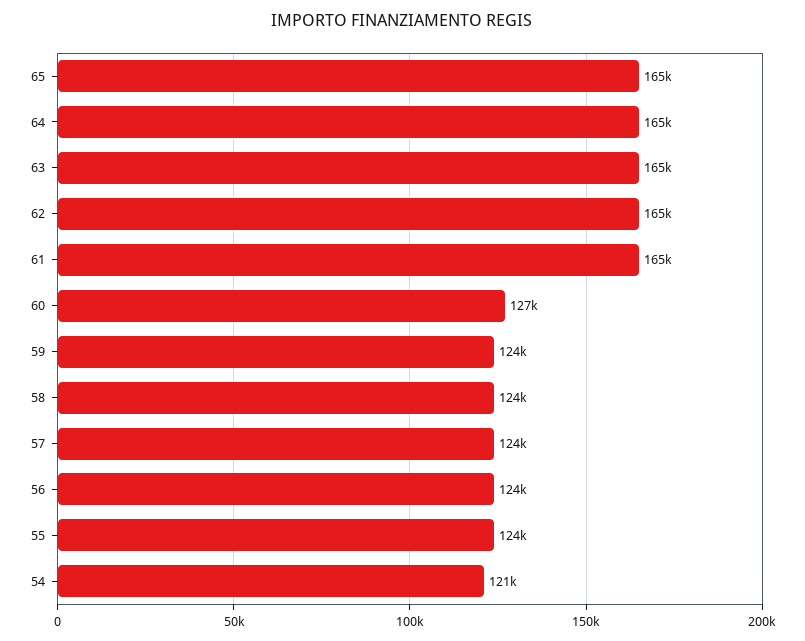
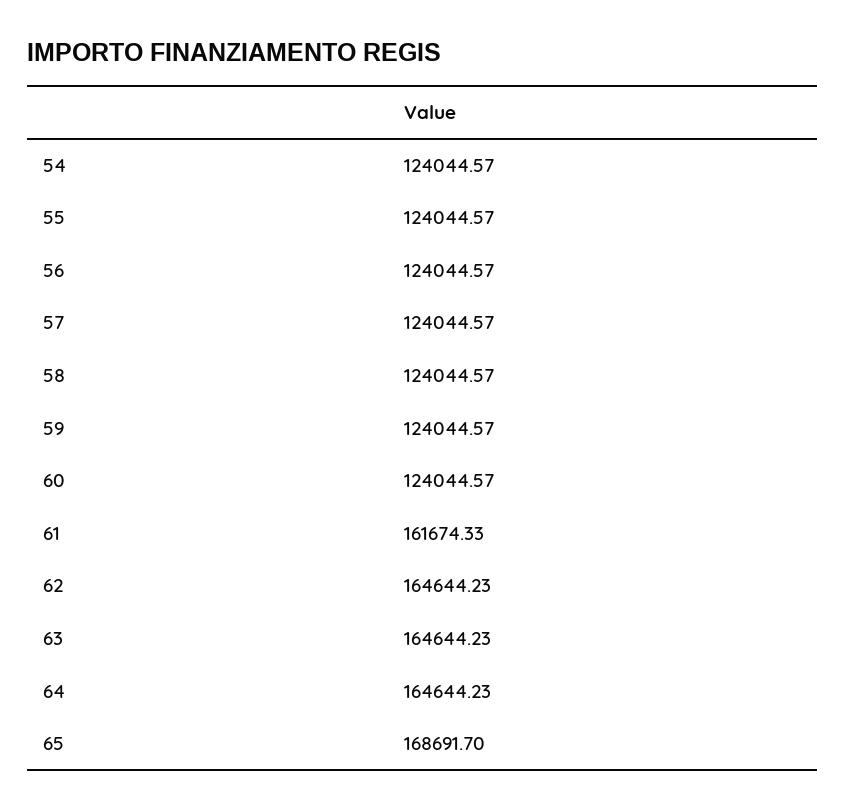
  {
-   "65": 165000,
+   "65": 168691.7,
    "64": 164644.23,
    "63": 164644.23,
    "62": 164644.23,
-   "61": 165000,
+   "61": 161674.33,
-   "60": 127000,
+   "60": 124044.57,
    "59": 124044.57,
    "58": 124044.57,
    "57": 124044.57,
    "56": 124044.57,
    "55": 124044.57,
-   "54": 121000
+   "54": 124044.57
  }

